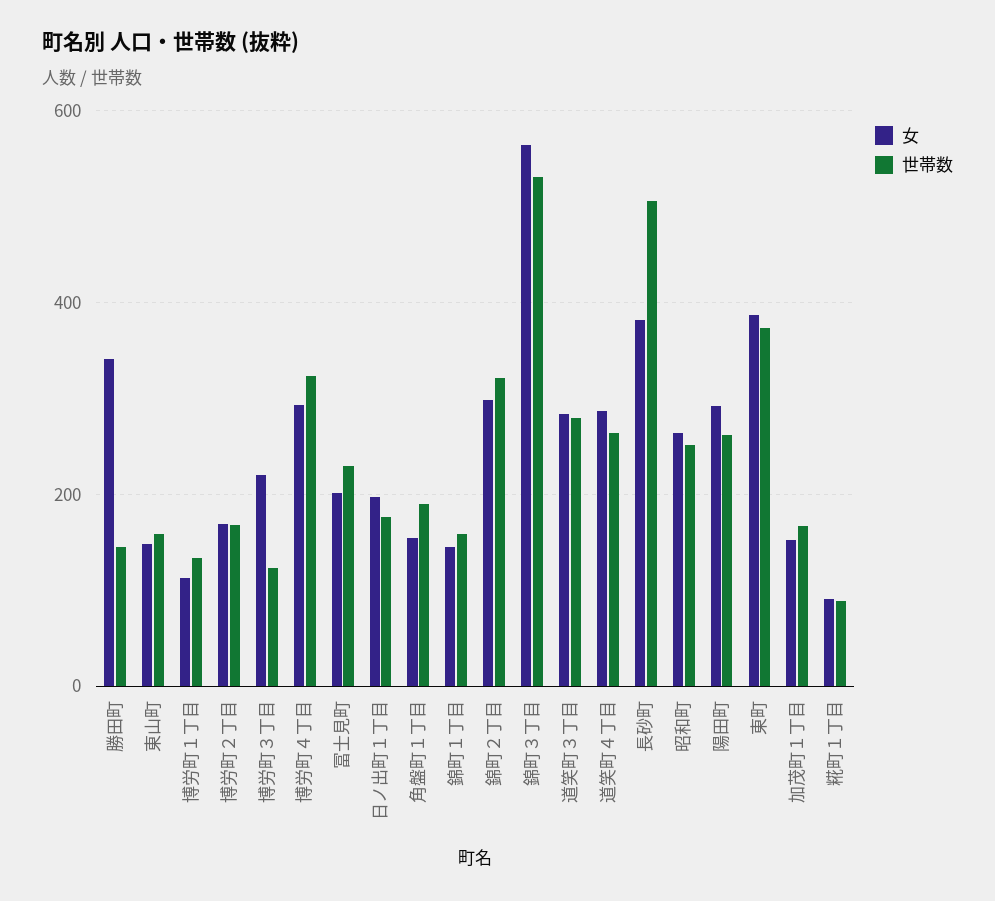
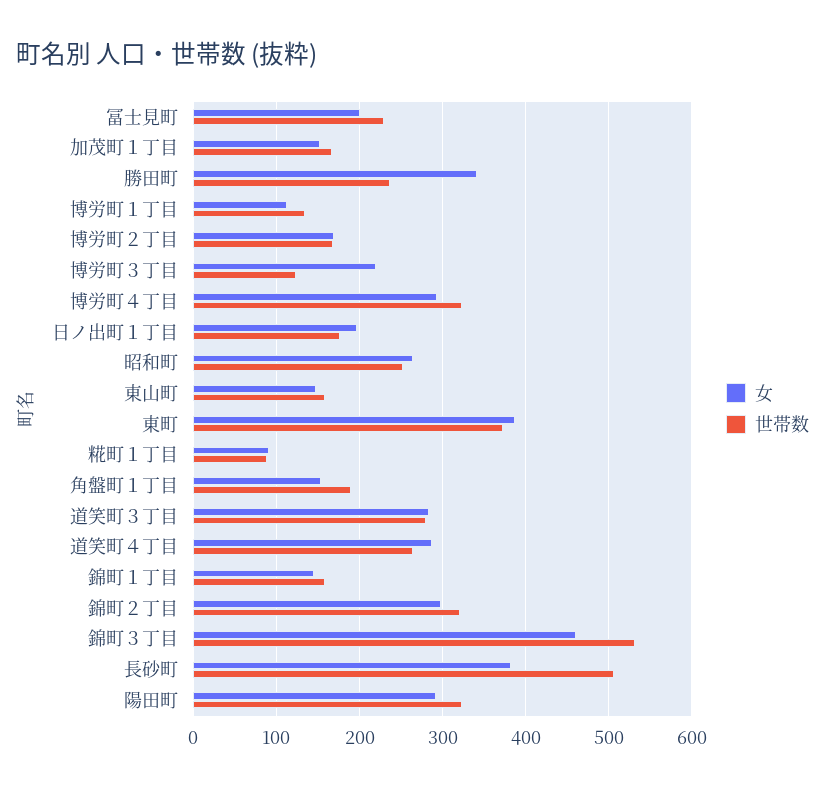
  {
    "女": {
      "勝田町": 340,
      "東山町": 150,
      "博労町１丁目": 110,
      "博労町２丁目": 170,
      "博労町３丁目": 220,
      "博労町４丁目": 290,
      "冨士見町": 200,
      "日ノ出町１丁目": 200,
      "角盤町１丁目": 150,
      "錦町１丁目": 150,
      "錦町２丁目": 300,
-     "錦町３丁目": 560,
+     "錦町３丁目": 460,
      "道笑町３丁目": 280,
      "道笑町４丁目": 290,
      "長砂町": 380,
      "昭和町": 260,
      "陽田町": 290,
      "東町": 390,
      "加茂町１丁目": 150,
      "糀町１丁目": 90
    },
    "世帯数": {
-     "勝田町": 140,
+     "勝田町": 240,
      "東山町": 160,
      "博労町１丁目": 130,
      "博労町２丁目": 170,
      "博労町３丁目": 120,
      "博労町４丁目": 320,
      "冨士見町": 230,
      "日ノ出町１丁目": 180,
      "角盤町１丁目": 190,
      "錦町１丁目": 160,
      "錦町２丁目": 320,
      "錦町３丁目": 530,
      "道笑町３丁目": 280,
      "道笑町４丁目": 260,
      "長砂町": 510,
      "昭和町": 250,
-     "陽田町": 260,
+     "陽田町": 320,
      "東町": 370,
      "加茂町１丁目": 170,
      "糀町１丁目": 90
    }
  }

